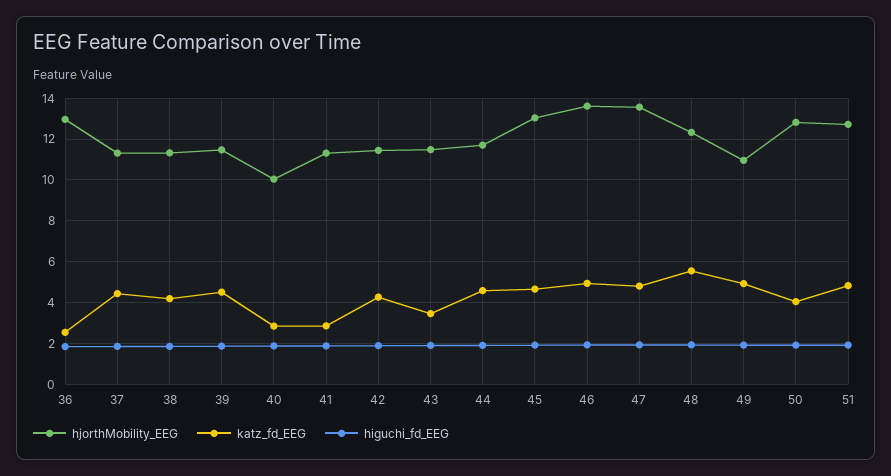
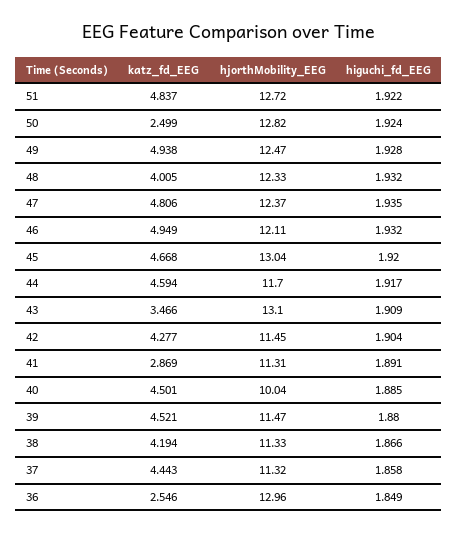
  {
    "hjorthMobility_EEG": {
      "36": 12.96,
      "37": 11.32,
      "38": 11.33,
      "39": 11.47,
      "40": 10.04,
      "41": 11.31,
      "42": 11.45,
-     "43": 11.5,
+     "43": 13.1,
      "44": 11.7,
      "45": 13.04,
-     "46": 13.5,
+     "46": 12.11,
-     "47": 13.5,
+     "47": 12.37,
      "48": 12.33,
-     "49": 11,
+     "49": 12.47,
      "50": 12.82,
      "51": 12.72
    },
    "katz_fd_EEG": {
      "36": 2.546,
      "37": 4.443,
      "38": 4.194,
      "39": 4.521,
-     "40": 3,
+     "40": 4.501,
      "41": 2.869,
      "42": 4.277,
      "43": 3.466,
      "44": 4.594,
      "45": 4.668,
      "46": 4.949,
      "47": 4.806,
-     "48": 5.5,
+     "48": 4.005,
      "49": 4.938,
-     "50": 4,
+     "50": 2.499,
      "51": 4.837
    },
    "higuchi_fd_EEG": {
      "36": 1.849,
      "37": 1.858,
      "38": 1.866,
      "39": 1.88,
      "40": 1.885,
      "41": 1.891,
      "42": 1.904,
      "43": 1.909,
      "44": 1.917,
      "45": 1.92,
      "46": 1.932,
      "47": 1.935,
      "48": 1.932,
      "49": 1.928,
      "50": 1.924,
      "51": 1.922
    }
  }

